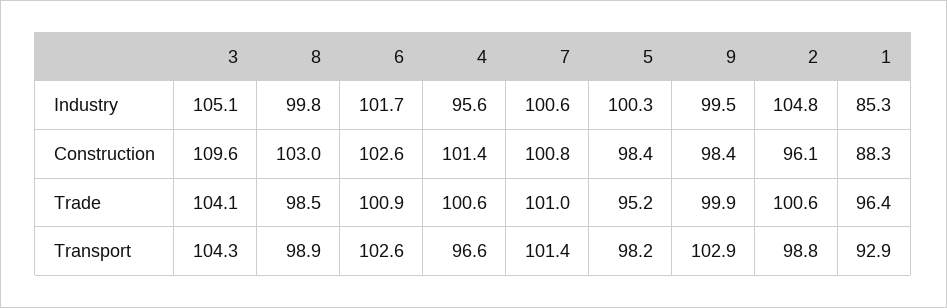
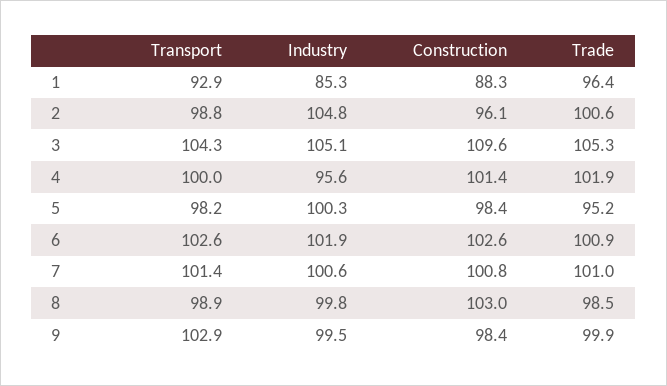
  {
    "3": {
      "Industry": 105.1,
      "Construction": 109.6,
-     "Trade": 104.1,
+     "Trade": 105.3,
      "Transport": 104.3
    },
    "8": {
      "Industry": 99.8,
      "Construction": 103,
      "Trade": 98.5,
      "Transport": 98.9
    },
    "6": {
-     "Industry": 101.7,
+     "Industry": 101.9,
      "Construction": 102.6,
      "Trade": 100.9,
      "Transport": 102.6
    },
    "4": {
      "Industry": 95.6,
      "Construction": 101.4,
-     "Trade": 100.6,
+     "Trade": 101.9,
-     "Transport": 96.6
+     "Transport": 100
    },
    "7": {
      "Industry": 100.6,
      "Construction": 100.8,
      "Trade": 101,
      "Transport": 101.4
    },
    "5": {
      "Industry": 100.3,
      "Construction": 98.4,
      "Trade": 95.2,
      "Transport": 98.2
    },
    "9": {
      "Industry": 99.5,
      "Construction": 98.4,
      "Trade": 99.9,
      "Transport": 102.9
    },
    "2": {
      "Industry": 104.8,
      "Construction": 96.1,
      "Trade": 100.6,
      "Transport": 98.8
    },
    "1": {
      "Industry": 85.3,
      "Construction": 88.3,
      "Trade": 96.4,
      "Transport": 92.9
    }
  }

